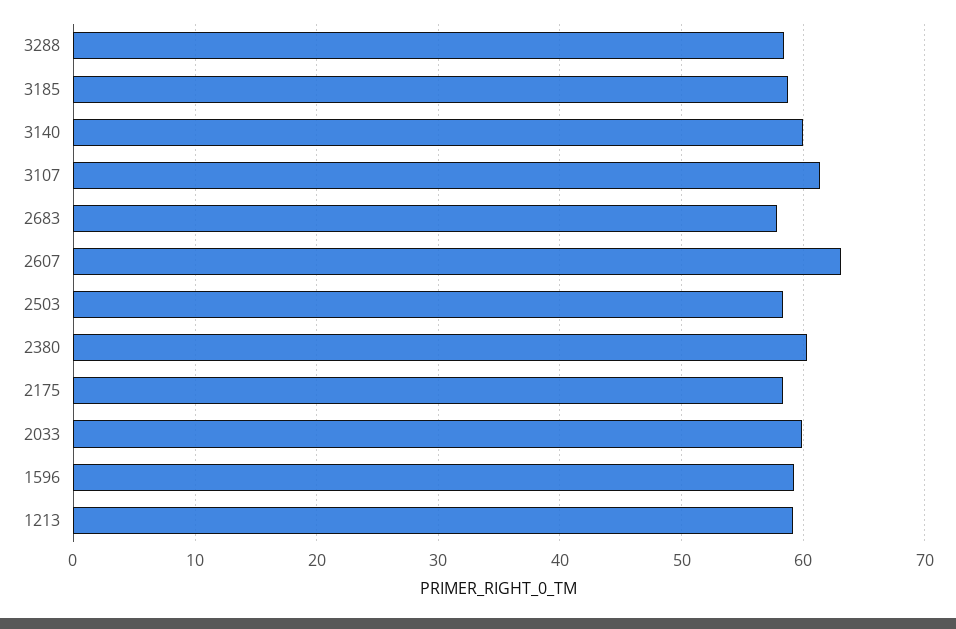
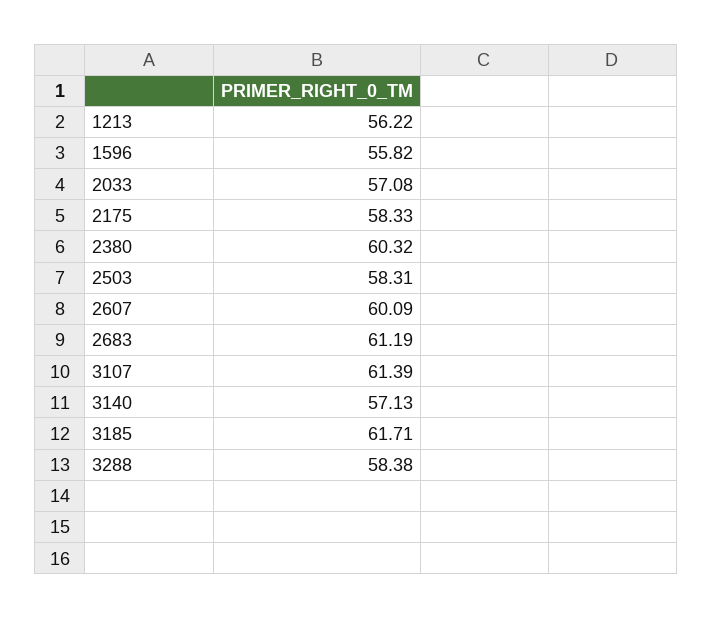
  {
    "3288": 58.38,
-   "3185": 59,
+   "3185": 61.71,
-   "3140": 60,
+   "3140": 57.13,
    "3107": 61.39,
-   "2683": 58,
+   "2683": 61.19,
-   "2607": 63,
+   "2607": 60.09,
    "2503": 58.31,
    "2380": 60.32,
    "2175": 58.33,
-   "2033": 60,
+   "2033": 57.08,
-   "1596": 59,
+   "1596": 55.82,
-   "1213": 59
+   "1213": 56.22
  }

